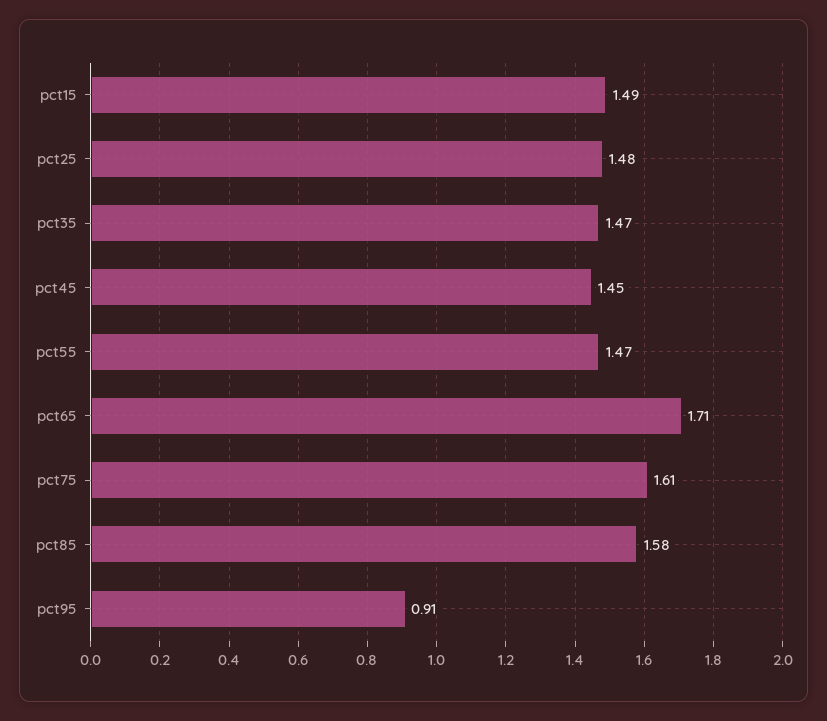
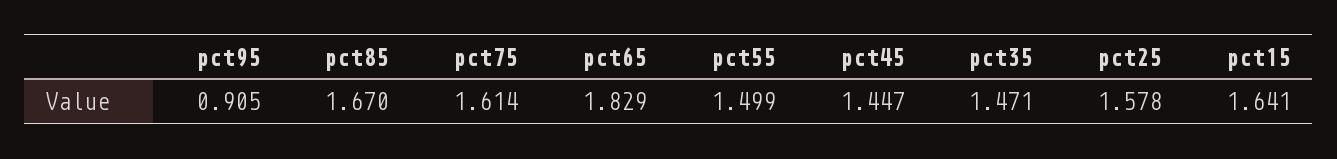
  {
-   "pct15": 1.49,
+   "pct15": 1.641,
-   "pct25": 1.48,
+   "pct25": 1.578,
    "pct35": 1.471,
    "pct45": 1.447,
-   "pct55": 1.47,
+   "pct55": 1.499,
-   "pct65": 1.71,
+   "pct65": 1.829,
    "pct75": 1.614,
-   "pct85": 1.58,
+   "pct85": 1.67,
    "pct95": 0.905
  }

